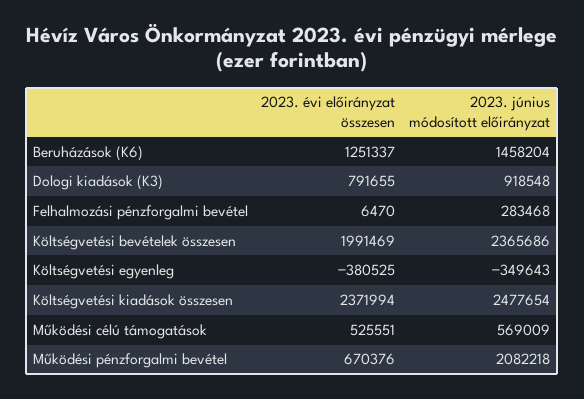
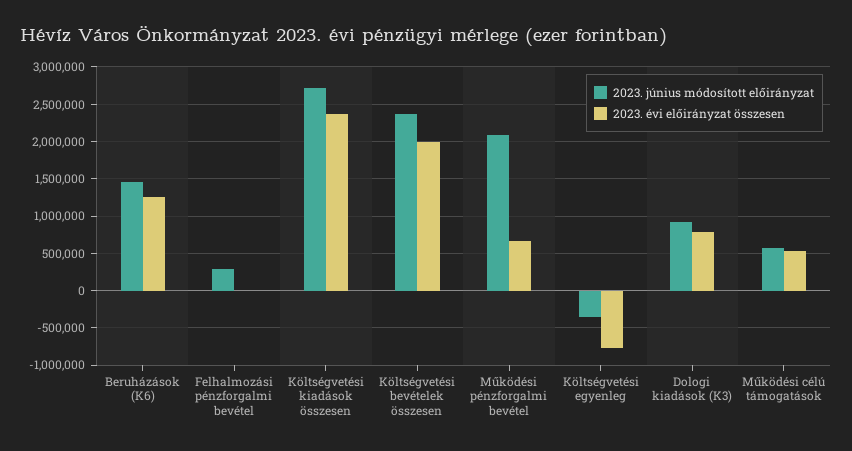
  {
    "2023. évi előirányzat összesen": {
      "Beruházások (K6)": 1251337,
      "Dologi kiadások (K3)": 791655,
      "Felhalmozási pénzforgalmi bevétel": 6470,
      "Költségvetési bevételek összesen": 1991469,
-     "Költségvetési egyenleg": -380525,
+     "Költségvetési egyenleg": -800000,
      "Költségvetési kiadások összesen": 2371994,
      "Működési célú támogatások": 525551,
      "Működési pénzforgalmi bevétel": 670376
    },
    "2023. június módosított előirányzat": {
      "Beruházások (K6)": 1458204,
      "Dologi kiadások (K3)": 918548,
      "Felhalmozási pénzforgalmi bevétel": 283468,
      "Költségvetési bevételek összesen": 2365686,
      "Költségvetési egyenleg": -349643,
-     "Költségvetési kiadások összesen": 2477654,
+     "Költségvetési kiadások összesen": 2700000,
      "Működési célú támogatások": 569009,
      "Működési pénzforgalmi bevétel": 2082218
    }
  }

